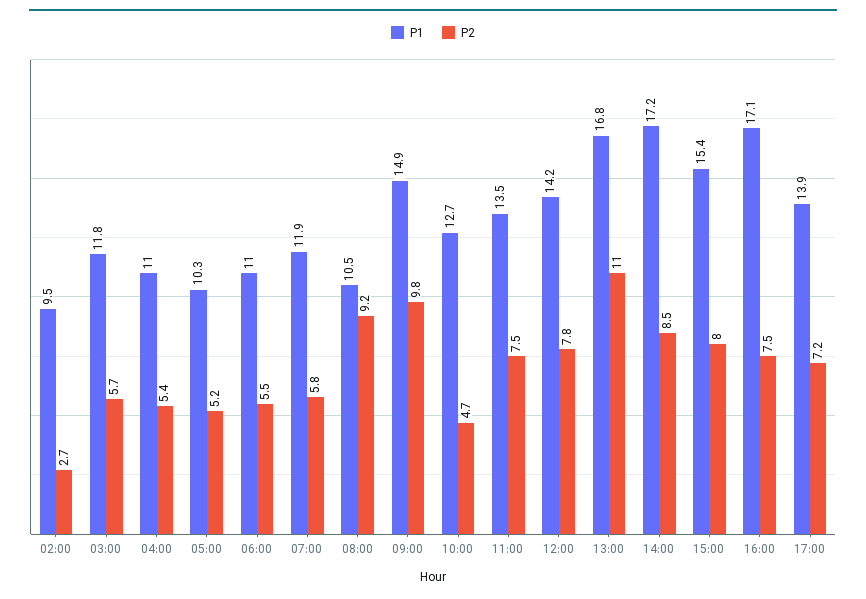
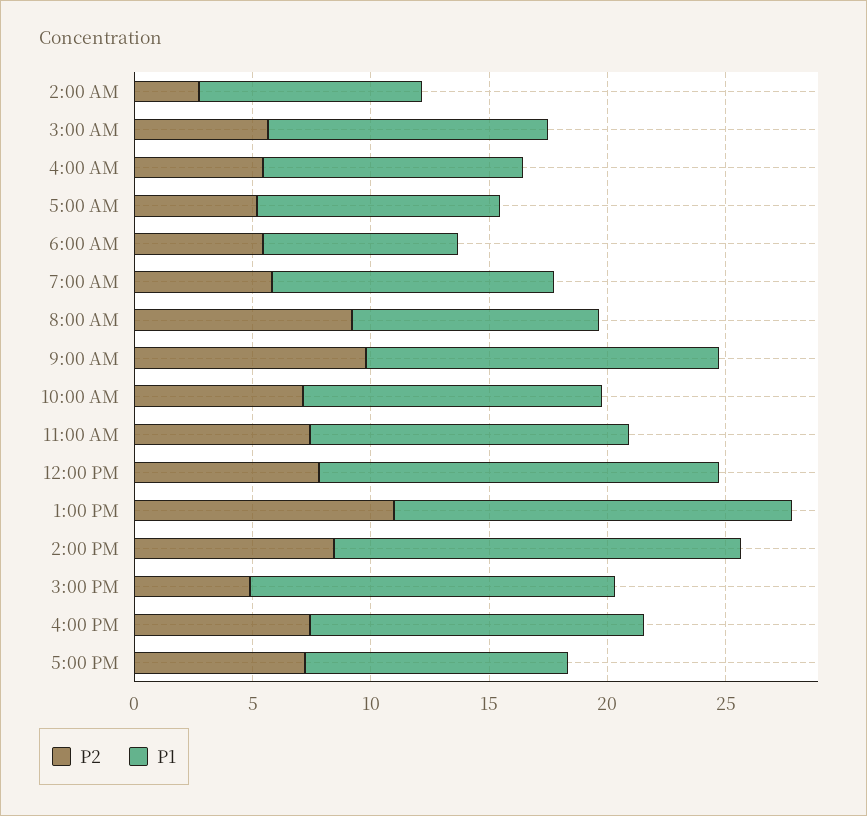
  {
    "P1": {
      "02:00": 9.5,
      "03:00": 11.8,
      "04:00": 11,
      "05:00": 10.3,
-     "06:00": 11,
+     "06:00": 8,
      "07:00": 11.9,
      "08:00": 10.5,
      "09:00": 14.9,
      "10:00": 12.7,
      "11:00": 13.5,
-     "12:00": 14.2,
+     "12:00": 17,
      "13:00": 16.8,
      "14:00": 17.2,
      "15:00": 15.4,
-     "16:00": 17.1,
+     "16:00": 14,
-     "17:00": 13.9
+     "17:00": 11
    },
    "P2": {
      "02:00": 2.7,
      "03:00": 5.7,
      "04:00": 5.4,
      "05:00": 5.2,
      "06:00": 5.5,
      "07:00": 5.8,
      "08:00": 9.2,
      "09:00": 9.8,
-     "10:00": 4.7,
+     "10:00": 7,
      "11:00": 7.5,
      "12:00": 7.8,
      "13:00": 11,
      "14:00": 8.5,
-     "15:00": 8,
+     "15:00": 5,
      "16:00": 7.5,
      "17:00": 7.2
    }
  }

